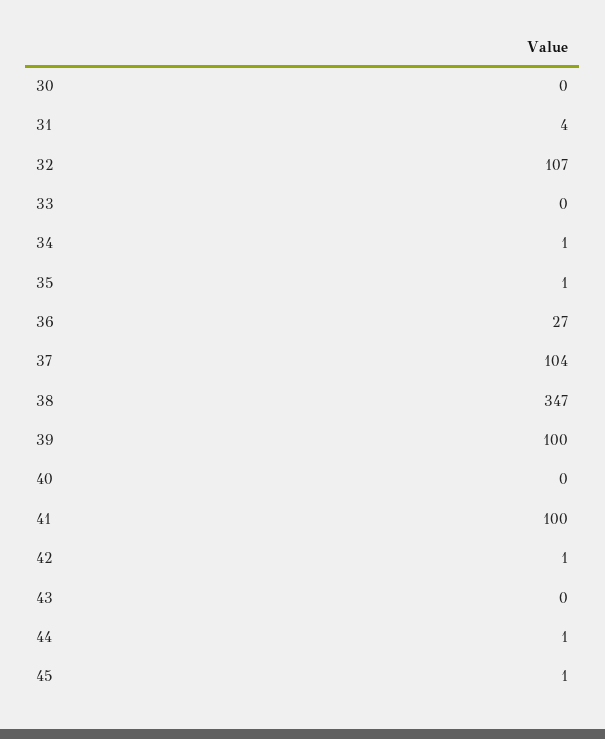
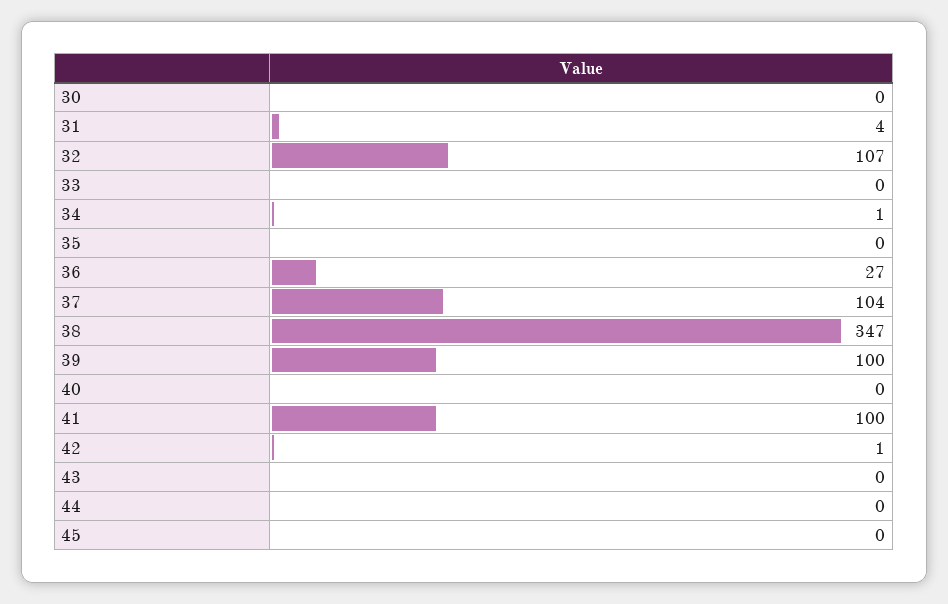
  {
    "30": 0,
    "31": 4,
    "32": 107,
    "33": 0,
    "34": 1,
-   "35": 1,
+   "35": 0,
    "36": 27,
    "37": 104,
    "38": 347,
    "39": 100,
    "40": 0,
    "41": 100,
    "42": 1,
    "43": 0,
-   "44": 1,
+   "44": 0,
-   "45": 1
+   "45": 0
  }

